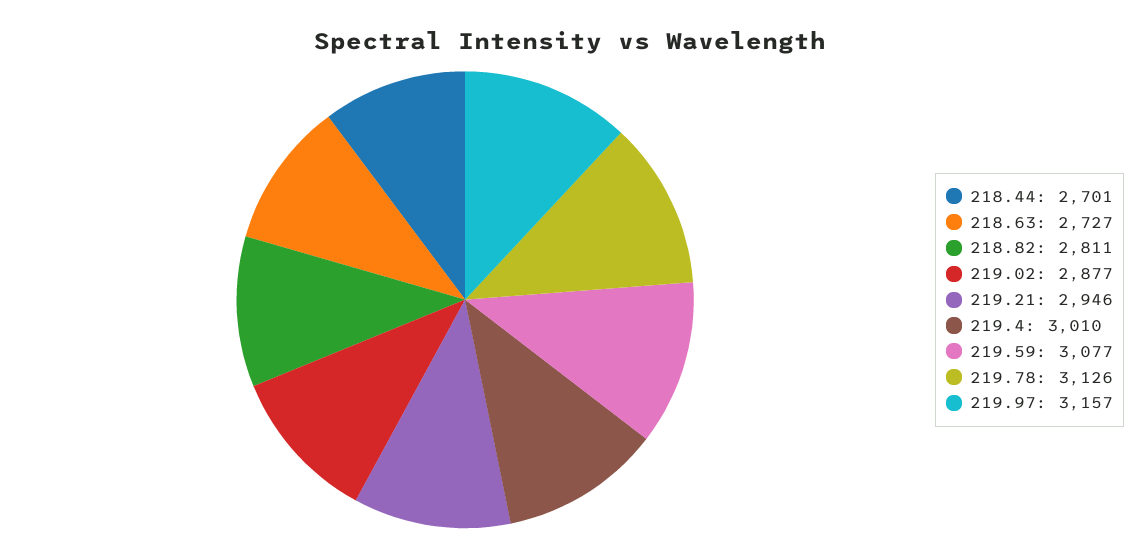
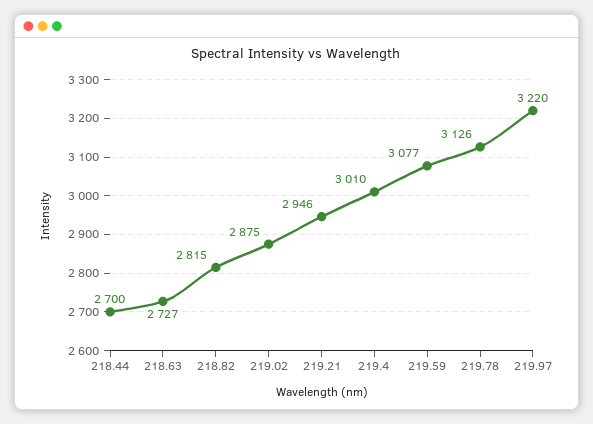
  {
-   "218.44": 2701,
+   "218.44": 2700,
    "218.63": 2727,
-   "218.82": 2811,
+   "218.82": 2815,
-   "219.02": 2877,
+   "219.02": 2875,
    "219.21": 2946,
    "219.4": 3010,
    "219.59": 3077,
    "219.78": 3126,
-   "219.97": 3157
+   "219.97": 3220
  }

